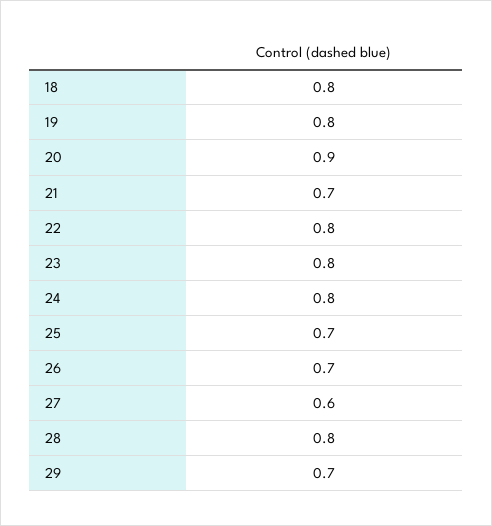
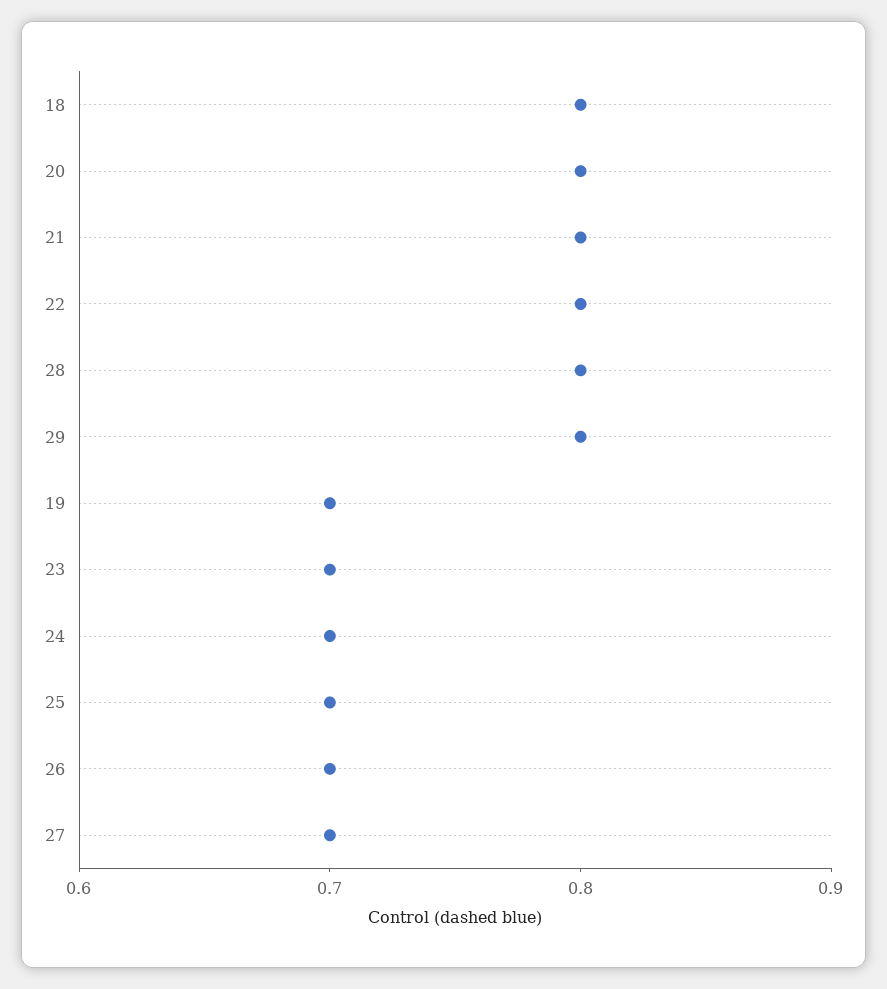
  {
    "18": 0.8,
-   "19": 0.8,
+   "19": 0.7,
-   "20": 0.9,
+   "20": 0.8,
-   "21": 0.7,
+   "21": 0.8,
    "22": 0.8,
-   "23": 0.8,
+   "23": 0.7,
-   "24": 0.8,
+   "24": 0.7,
    "25": 0.7,
    "26": 0.7,
-   "27": 0.6,
+   "27": 0.7,
    "28": 0.8,
-   "29": 0.7
+   "29": 0.8
  }

